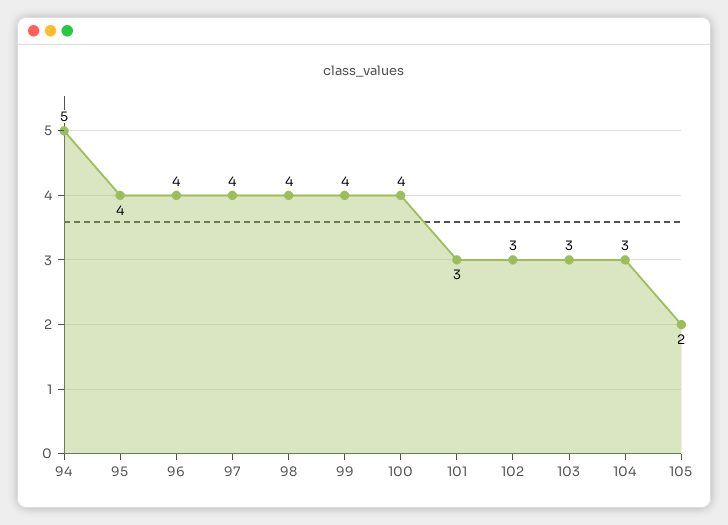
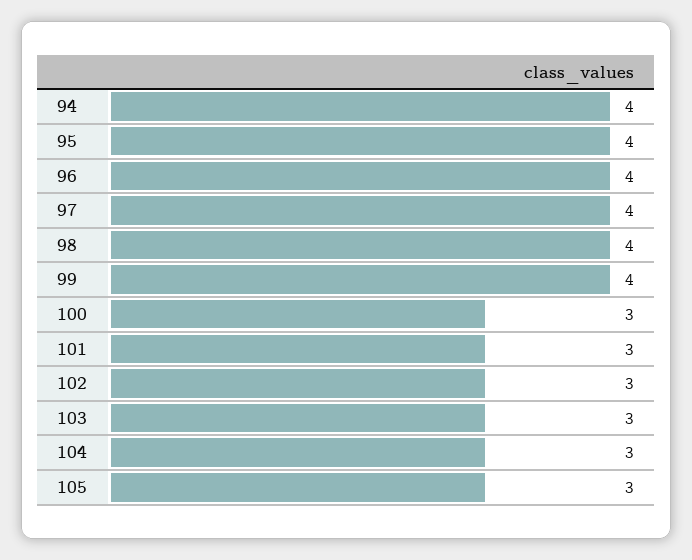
  {
-   "94": 5,
+   "94": 4,
    "95": 4,
    "96": 4,
    "97": 4,
    "98": 4,
    "99": 4,
-   "100": 4,
+   "100": 3,
    "101": 3,
    "102": 3,
    "103": 3,
    "104": 3,
-   "105": 2
+   "105": 3
  }

